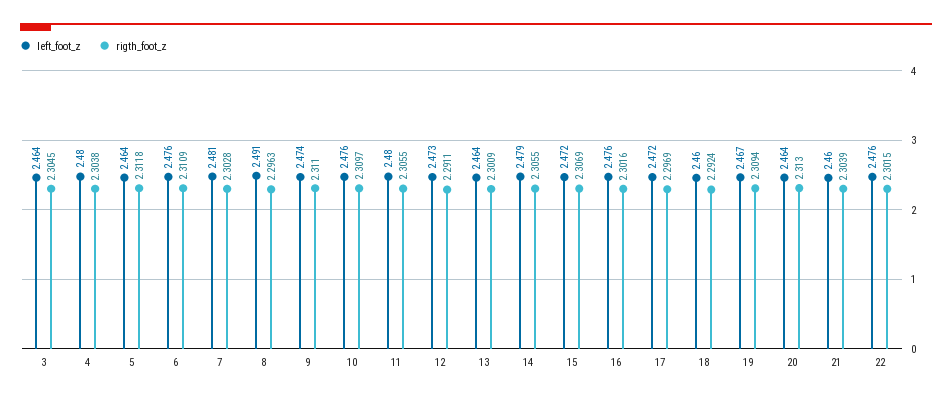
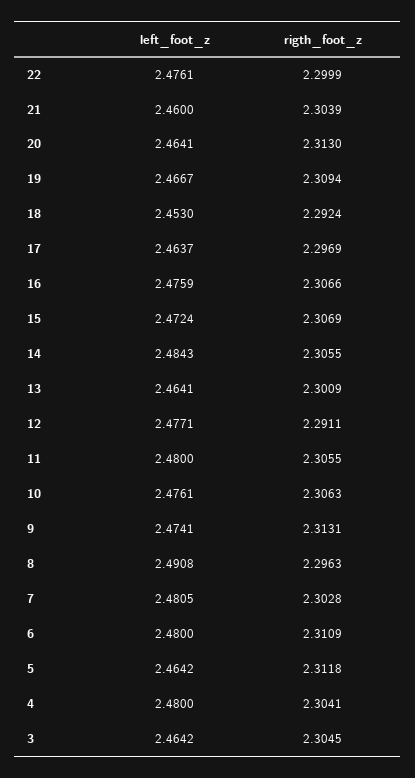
  {
    "left_foot_z": {
      "3": 2.4642,
      "4": 2.48,
      "5": 2.4642,
-     "6": 2.476,
+     "6": 2.48,
      "7": 2.4805,
      "8": 2.4908,
      "9": 2.4741,
      "10": 2.4761,
      "11": 2.48,
-     "12": 2.473,
+     "12": 2.4771,
      "13": 2.4641,
-     "14": 2.479,
+     "14": 2.4843,
      "15": 2.4724,
      "16": 2.4759,
-     "17": 2.472,
+     "17": 2.4637,
-     "18": 2.46,
+     "18": 2.453,
      "19": 2.4667,
      "20": 2.4641,
      "21": 2.46,
      "22": 2.4761
    },
    "rigth_foot_z": {
      "3": 2.3045,
-     "4": 2.3038,
+     "4": 2.3041,
      "5": 2.3118,
      "6": 2.3109,
      "7": 2.3028,
      "8": 2.2963,
-     "9": 2.311,
+     "9": 2.3131,
-     "10": 2.3097,
+     "10": 2.3063,
      "11": 2.3055,
      "12": 2.2911,
      "13": 2.3009,
      "14": 2.3055,
      "15": 2.3069,
-     "16": 2.3016,
+     "16": 2.3066,
      "17": 2.2969,
      "18": 2.2924,
      "19": 2.3094,
      "20": 2.313,
      "21": 2.3039,
-     "22": 2.3015
+     "22": 2.2999
    }
  }

